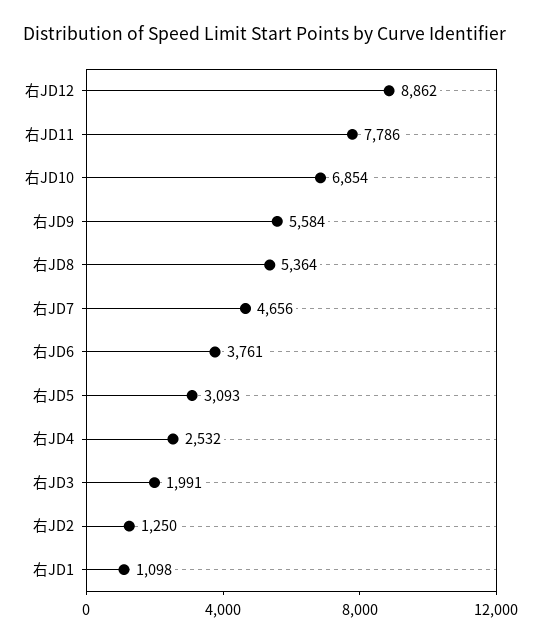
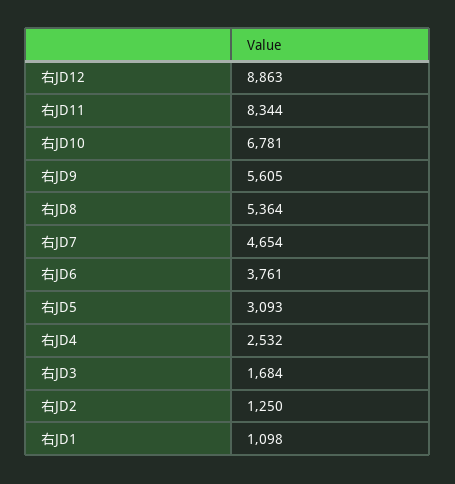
  {
-   "右JD12": 8862,
+   "右JD12": 8863,
-   "右JD11": 7786,
+   "右JD11": 8344,
-   "右JD10": 6854,
+   "右JD10": 6781,
-   "右JD9": 5584,
+   "右JD9": 5605,
    "右JD8": 5364,
-   "右JD7": 4656,
+   "右JD7": 4654,
    "右JD6": 3761,
    "右JD5": 3093,
    "右JD4": 2532,
-   "右JD3": 1991,
+   "右JD3": 1684,
    "右JD2": 1250,
    "右JD1": 1098
  }

